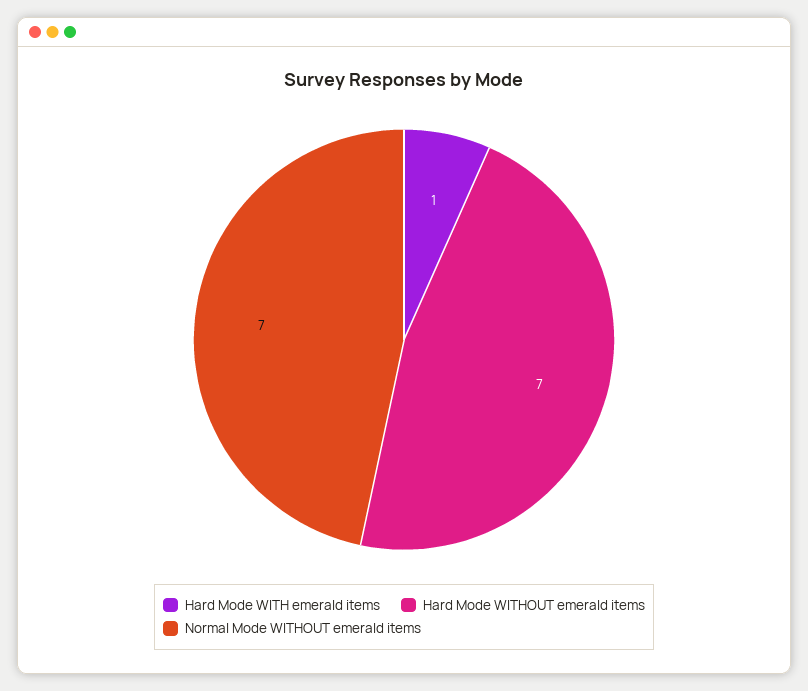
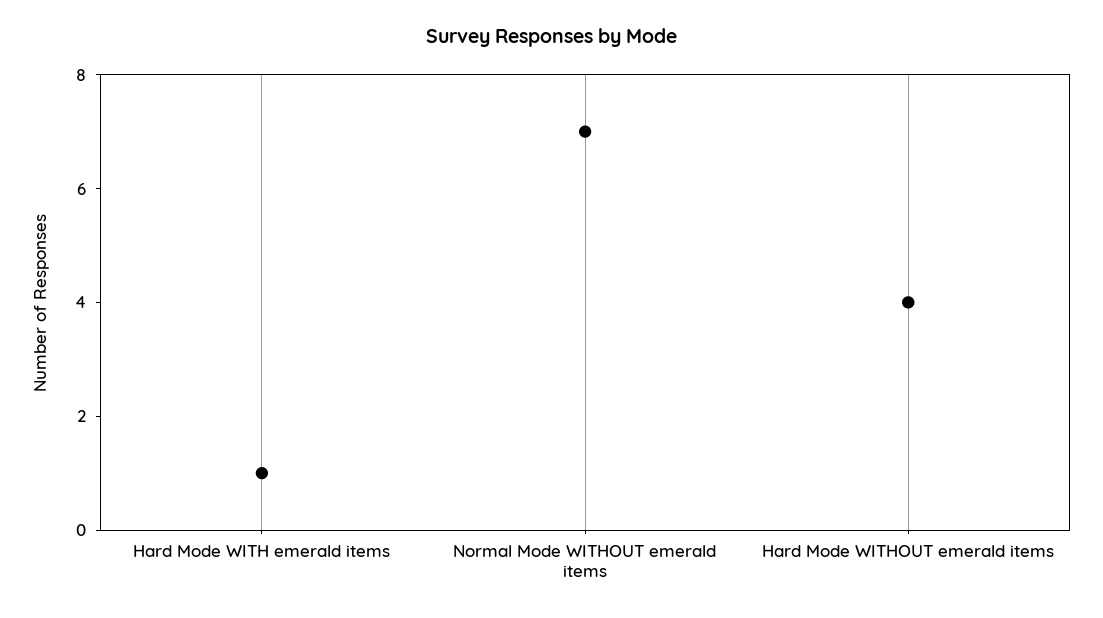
  {
    "Hard Mode WITH emerald items": 1,
-   "Hard Mode WITHOUT emerald items": 7,
+   "Hard Mode WITHOUT emerald items": 4,
    "Normal Mode WITHOUT emerald items": 7
  }

